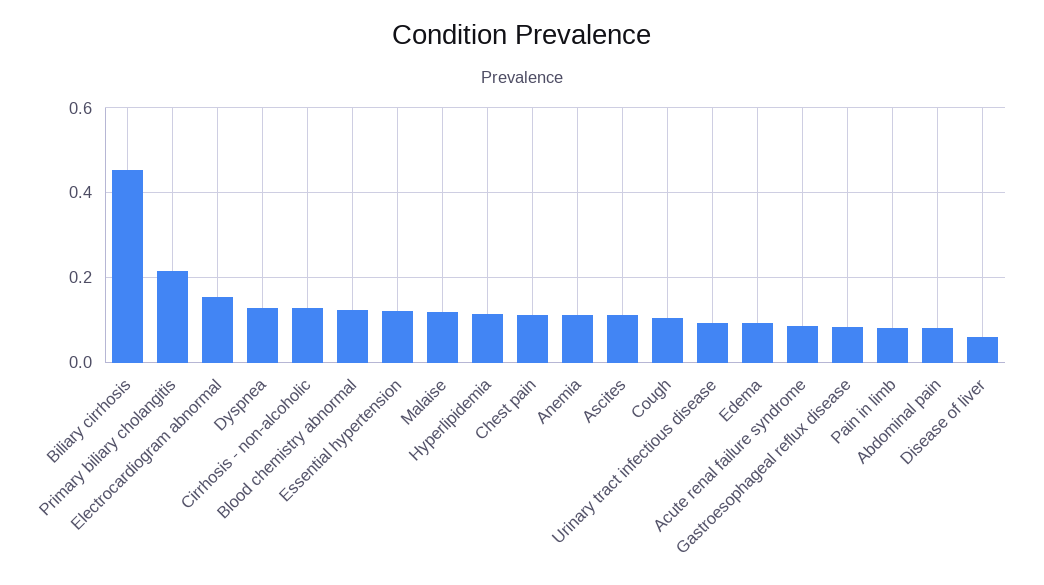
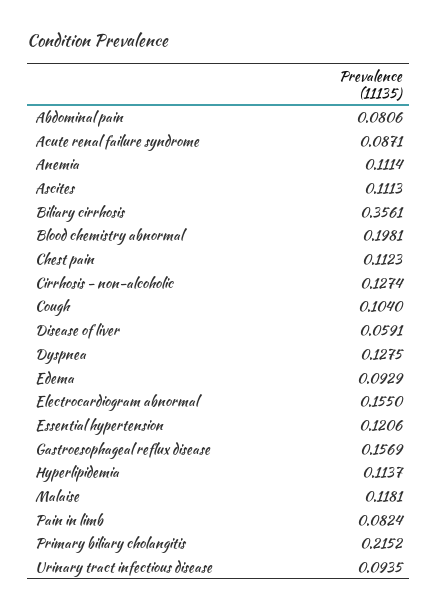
  {
-   "Biliary cirrhosis": 0.46,
+   "Biliary cirrhosis": 0.3561,
    "Primary biliary cholangitis": 0.2152,
    "Electrocardiogram abnormal": 0.155,
    "Dyspnea": 0.1275,
    "Cirrhosis - non-alcoholic": 0.1274,
-   "Blood chemistry abnormal": 0.12,
+   "Blood chemistry abnormal": 0.1981,
    "Essential hypertension": 0.1206,
    "Malaise": 0.1181,
    "Hyperlipidemia": 0.1137,
    "Chest pain": 0.1123,
    "Anemia": 0.1114,
    "Ascites": 0.1113,
    "Cough": 0.104,
    "Urinary tract infectious disease": 0.0935,
    "Edema": 0.0929,
    "Acute renal failure syndrome": 0.0871,
-   "Gastroesophageal reflux disease": 0.08,
+   "Gastroesophageal reflux disease": 0.1569,
    "Pain in limb": 0.0824,
    "Abdominal pain": 0.0806,
    "Disease of liver": 0.0591
  }

